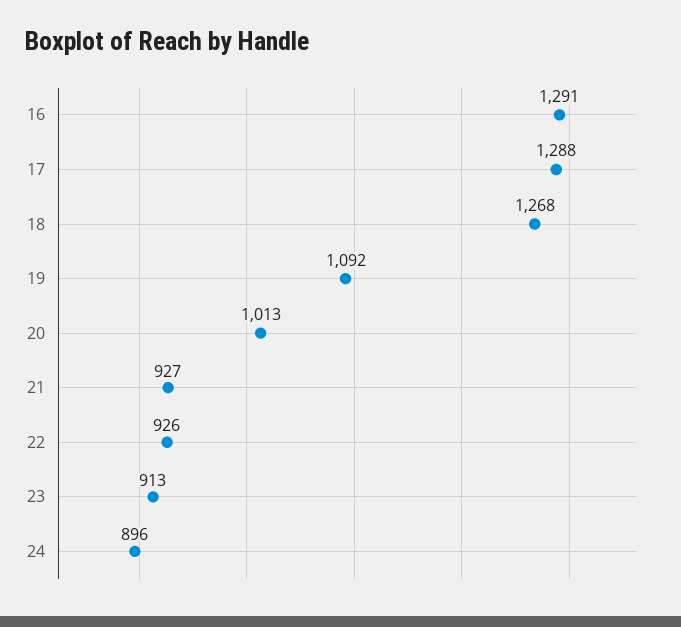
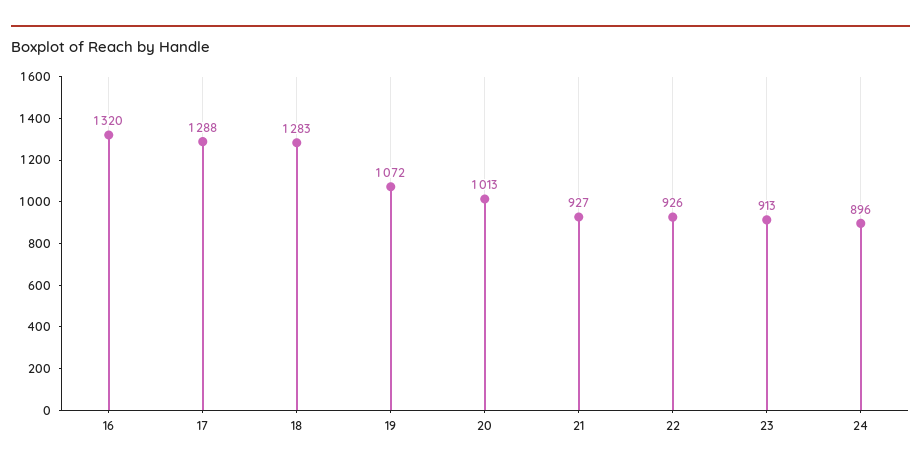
  {
-   "16": 1291,
+   "16": 1320,
    "17": 1288,
-   "18": 1268,
+   "18": 1283,
-   "19": 1092,
+   "19": 1072,
    "20": 1013,
    "21": 927,
    "22": 926,
    "23": 913,
    "24": 896
  }

